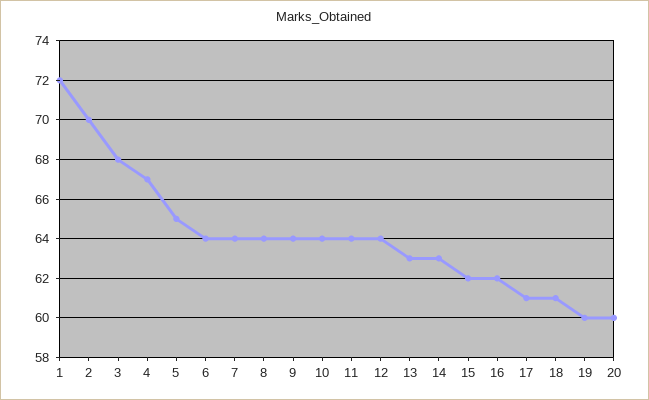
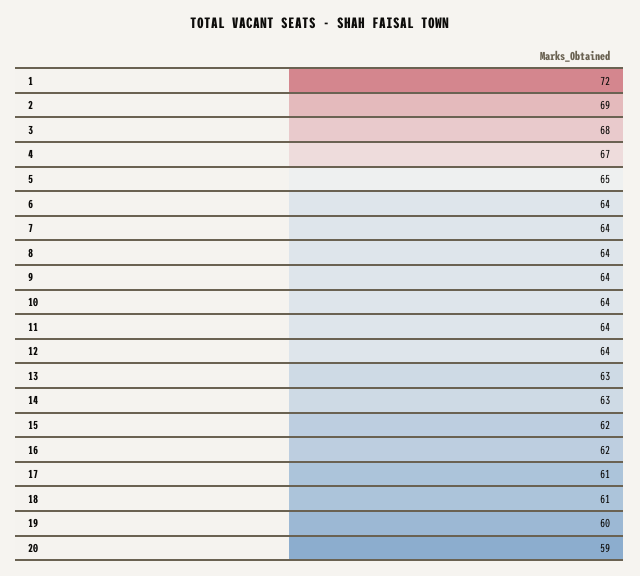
  {
    "1": 72,
-   "2": 70,
+   "2": 69,
    "3": 68,
    "4": 67,
    "5": 65,
    "6": 64,
    "7": 64,
    "8": 64,
    "9": 64,
    "10": 64,
    "11": 64,
    "12": 64,
    "13": 63,
    "14": 63,
    "15": 62,
    "16": 62,
    "17": 61,
    "18": 61,
    "19": 60,
-   "20": 60
+   "20": 59
  }

